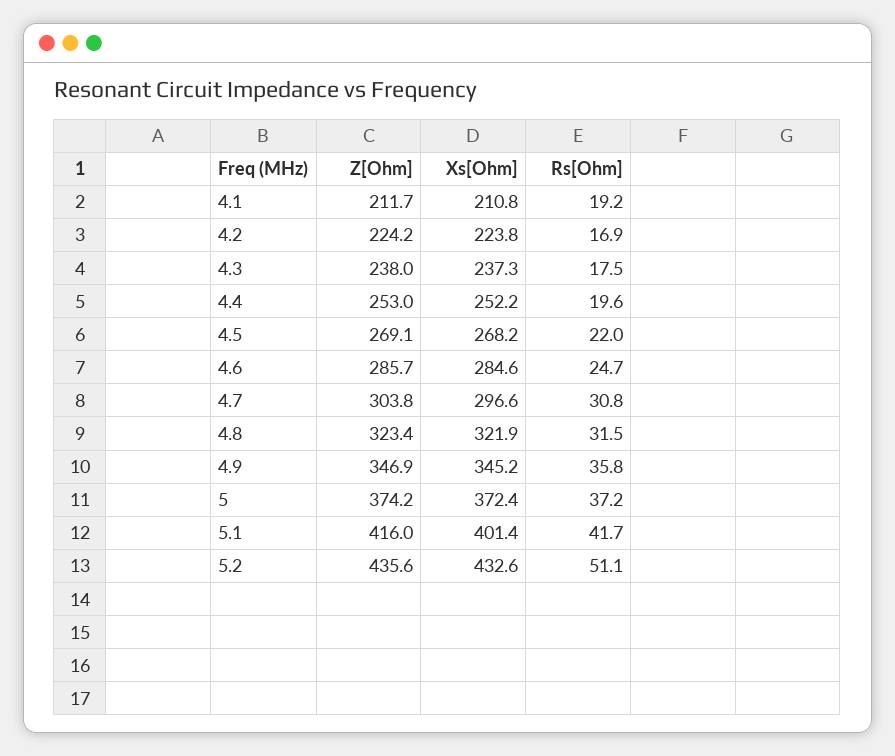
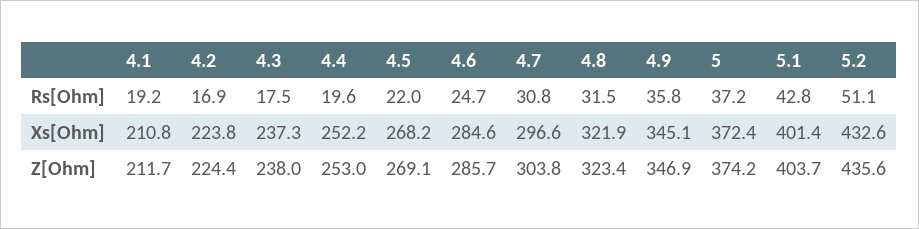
  {
    "Z[Ohm]": {
      "4.1": 211.7,
-     "4.2": 224.2,
+     "4.2": 224.4,
      "4.3": 238,
      "4.4": 253,
      "4.5": 269.1,
      "4.6": 285.7,
      "4.7": 303.8,
      "4.8": 323.4,
      "4.9": 346.9,
      "5": 374.2,
-     "5.1": 416,
+     "5.1": 403.7,
      "5.2": 435.6
    },
    "Xs[Ohm]": {
      "4.1": 210.8,
      "4.2": 223.8,
      "4.3": 237.3,
      "4.4": 252.2,
      "4.5": 268.2,
      "4.6": 284.6,
      "4.7": 296.6,
      "4.8": 321.9,
-     "4.9": 345.2,
+     "4.9": 345.1,
      "5": 372.4,
      "5.1": 401.4,
      "5.2": 432.6
    },
    "Rs[Ohm]": {
      "4.1": 19.2,
      "4.2": 16.9,
      "4.3": 17.5,
      "4.4": 19.6,
      "4.5": 22,
      "4.6": 24.7,
      "4.7": 30.8,
      "4.8": 31.5,
      "4.9": 35.8,
      "5": 37.2,
-     "5.1": 41.7,
+     "5.1": 42.8,
      "5.2": 51.1
    }
  }

